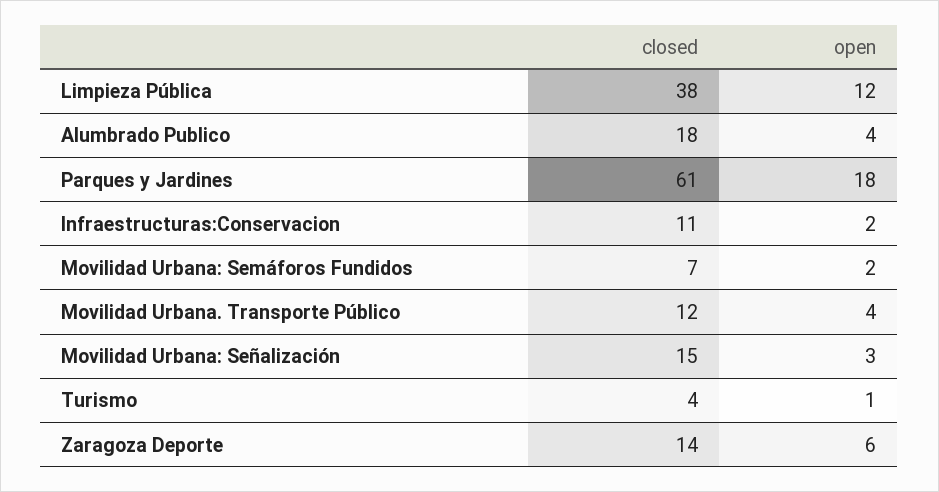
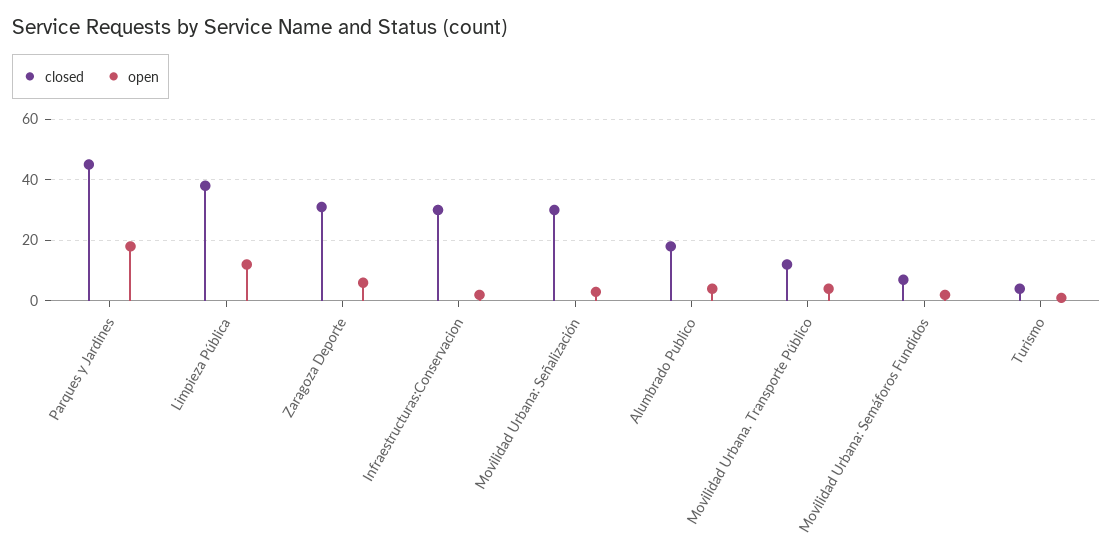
  {
    "closed": {
      "Limpieza Pública": 38,
      "Alumbrado Publico": 18,
-     "Parques y Jardines": 61,
+     "Parques y Jardines": 45,
-     "Infraestructuras:Conservacion": 11,
+     "Infraestructuras:Conservacion": 30,
      "Movilidad Urbana: Semáforos Fundidos": 7,
      "Movilidad Urbana. Transporte Público": 12,
-     "Movilidad Urbana: Señalización": 15,
+     "Movilidad Urbana: Señalización": 30,
      "Turismo": 4,
-     "Zaragoza Deporte": 14
+     "Zaragoza Deporte": 30
    },
    "open": {
      "Limpieza Pública": 12,
      "Alumbrado Publico": 4,
      "Parques y Jardines": 18,
      "Infraestructuras:Conservacion": 2,
      "Movilidad Urbana: Semáforos Fundidos": 2,
      "Movilidad Urbana. Transporte Público": 4,
      "Movilidad Urbana: Señalización": 3,
      "Turismo": 1,
      "Zaragoza Deporte": 6
    }
  }

